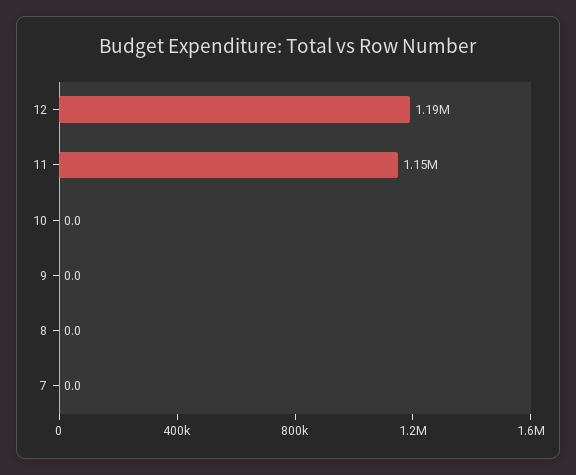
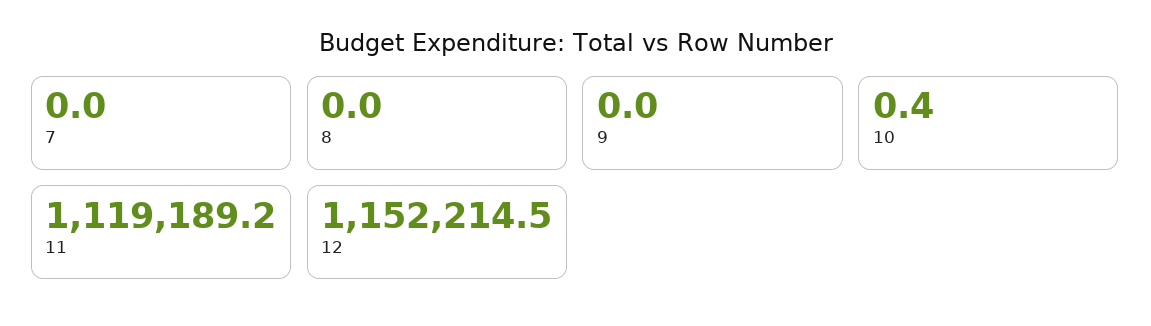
  {
-   "12": 1190000,
+   "12": 1152214.5,
-   "11": 1150000,
+   "11": 1119189.2,
-   "10": 0,
+   "10": 0.4,
    "9": 0,
    "8": 0,
    "7": 0
  }

